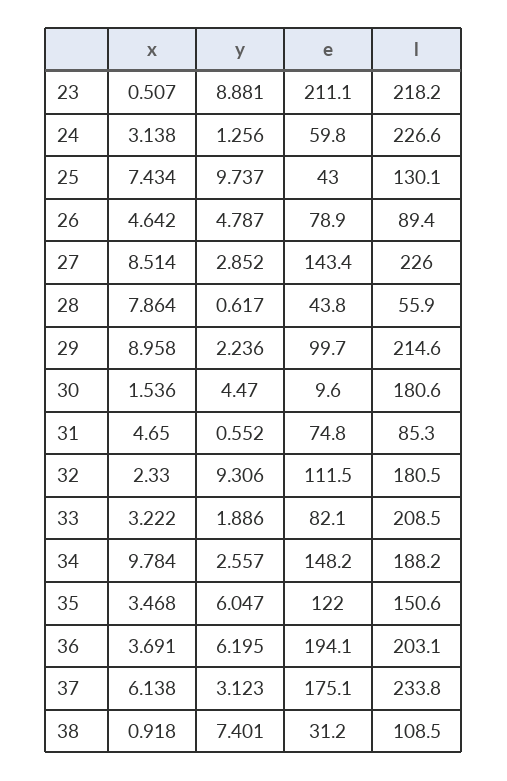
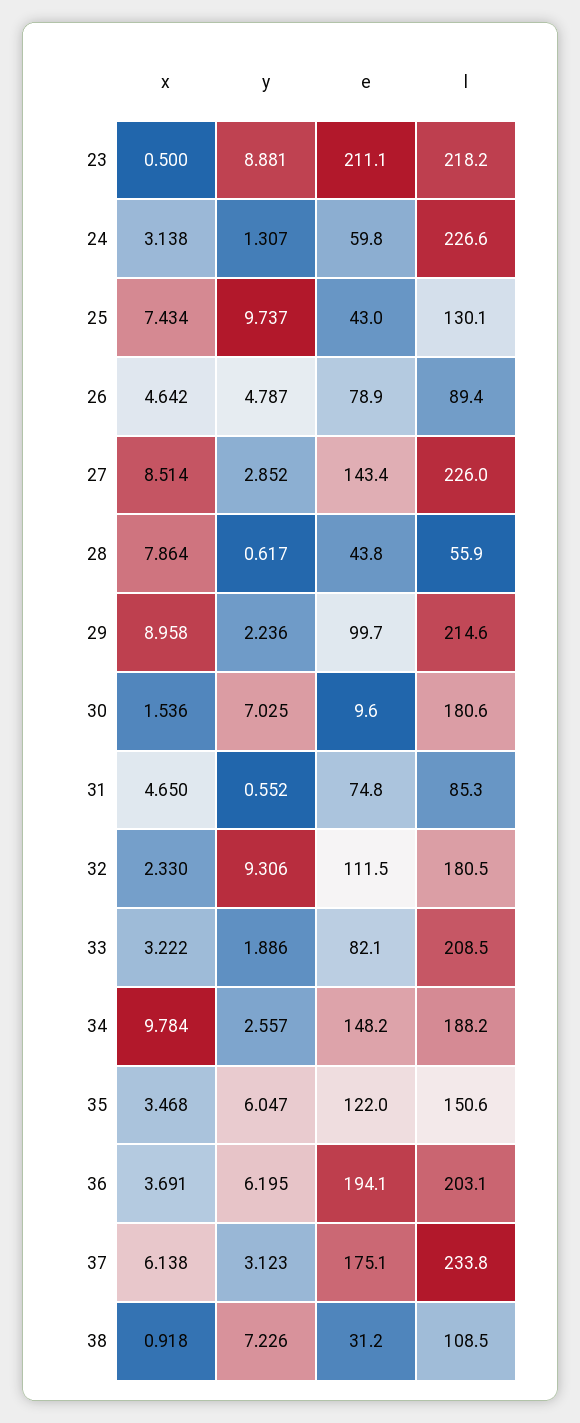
  {
    "x": {
-     "23": 0.507,
+     "23": 0.5,
      "24": 3.138,
      "25": 7.434,
      "26": 4.642,
      "27": 8.514,
      "28": 7.864,
      "29": 8.958,
      "30": 1.536,
      "31": 4.65,
      "32": 2.33,
      "33": 3.222,
      "34": 9.784,
      "35": 3.468,
      "36": 3.691,
      "37": 6.138,
      "38": 0.918
    },
    "y": {
      "23": 8.881,
-     "24": 1.256,
+     "24": 1.307,
      "25": 9.737,
      "26": 4.787,
      "27": 2.852,
      "28": 0.617,
      "29": 2.236,
-     "30": 4.47,
+     "30": 7.025,
      "31": 0.552,
      "32": 9.306,
      "33": 1.886,
      "34": 2.557,
      "35": 6.047,
      "36": 6.195,
      "37": 3.123,
-     "38": 7.401
+     "38": 7.226
    },
    "e": {
      "23": 211.1,
      "24": 59.8,
      "25": 43,
      "26": 78.9,
      "27": 143.4,
      "28": 43.8,
      "29": 99.7,
      "30": 9.6,
      "31": 74.8,
      "32": 111.5,
      "33": 82.1,
      "34": 148.2,
      "35": 122,
      "36": 194.1,
      "37": 175.1,
      "38": 31.2
    },
    "l": {
      "23": 218.2,
      "24": 226.6,
      "25": 130.1,
      "26": 89.4,
      "27": 226,
      "28": 55.9,
      "29": 214.6,
      "30": 180.6,
      "31": 85.3,
      "32": 180.5,
      "33": 208.5,
      "34": 188.2,
      "35": 150.6,
      "36": 203.1,
      "37": 233.8,
      "38": 108.5
    }
  }

